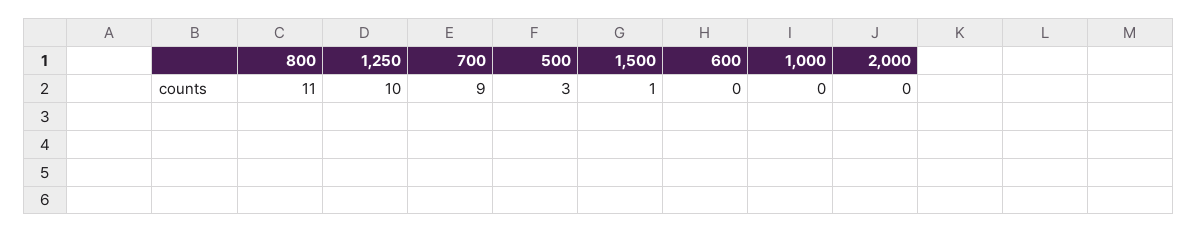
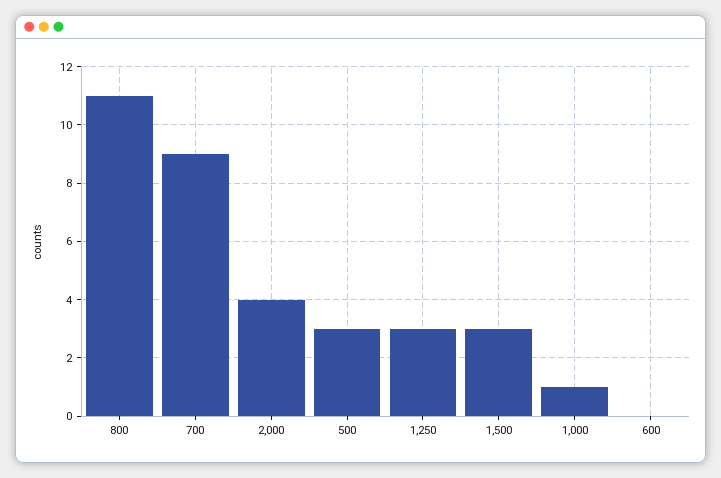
  {
    "800": 11,
-   "1,250": 10,
+   "1,250": 3,
    "700": 9,
    "500": 3,
-   "1,500": 1,
+   "1,500": 3,
    "600": 0,
-   "1,000": 0,
+   "1,000": 1,
-   "2,000": 0
+   "2,000": 4
  }

